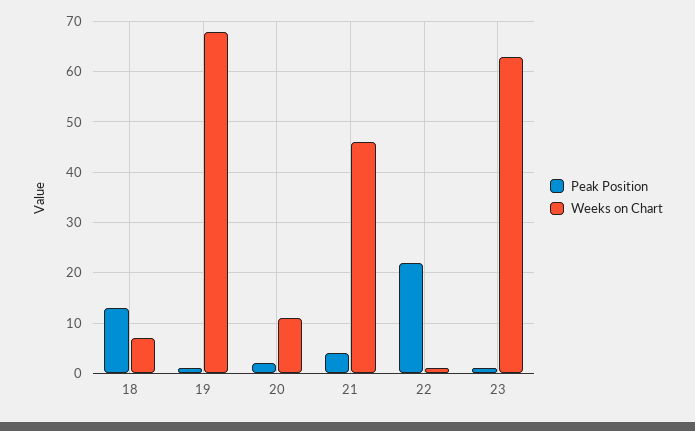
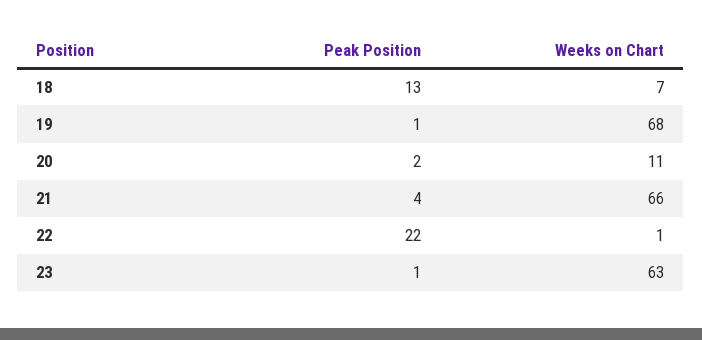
  {
    "Peak Position": {
      "18": 13,
      "19": 1,
      "20": 2,
      "21": 4,
      "22": 22,
      "23": 1
    },
    "Weeks on Chart": {
      "18": 7,
      "19": 68,
      "20": 11,
-     "21": 45,
+     "21": 66,
      "22": 1,
      "23": 63
    }
  }

